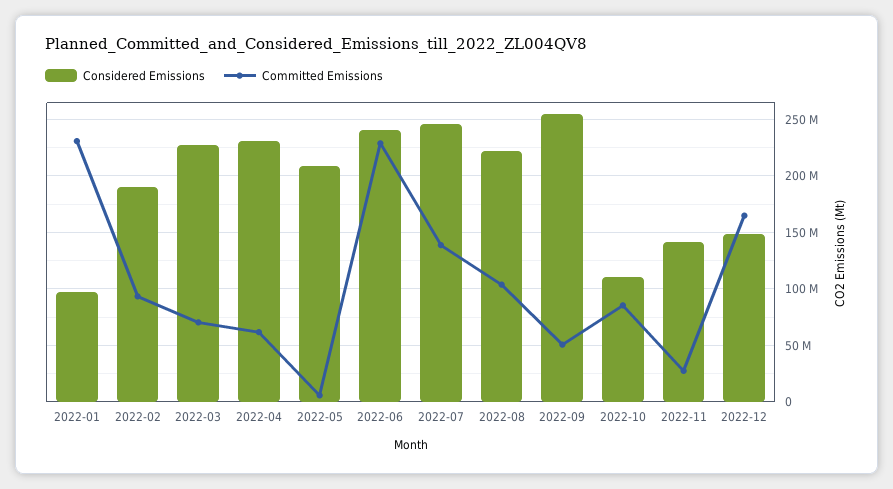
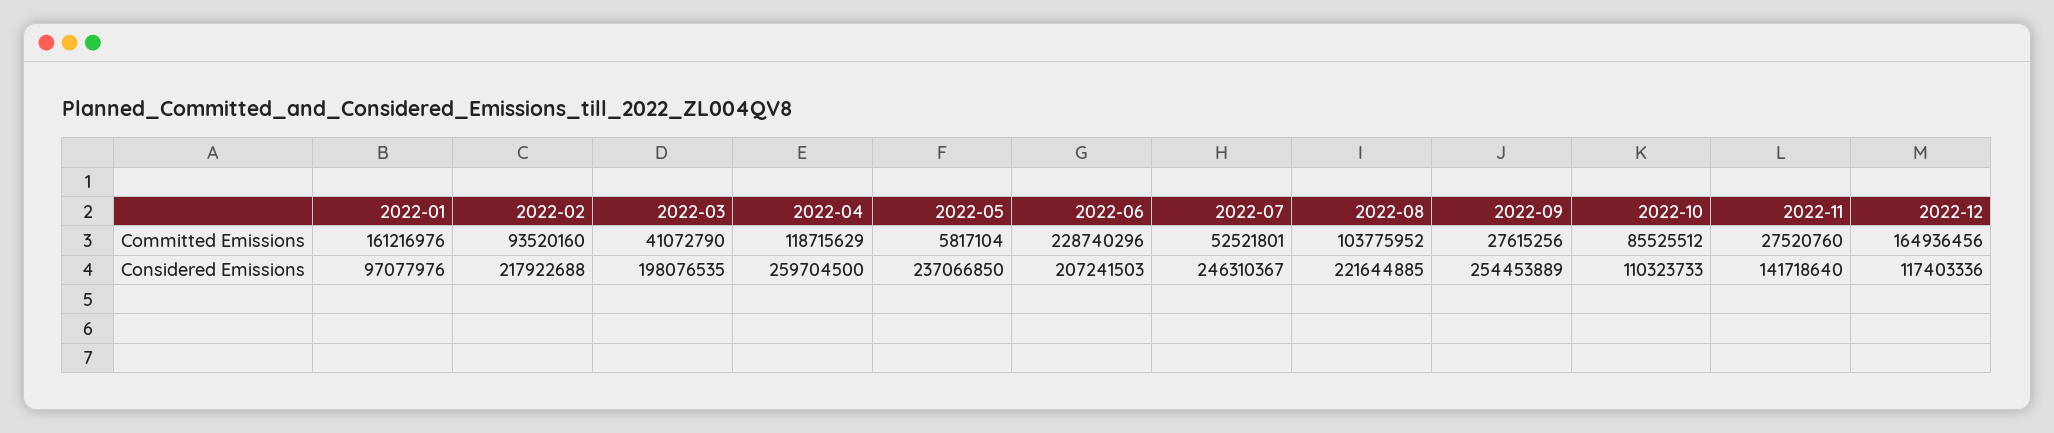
  {
    "Considered Emissions": {
      "2022-01": 97077976,
-     "2022-02": 190000000,
+     "2022-02": 217922688,
-     "2022-03": 230000000,
+     "2022-03": 198076535,
-     "2022-04": 230000000,
+     "2022-04": 259704500,
-     "2022-05": 210000000,
+     "2022-05": 237066850,
-     "2022-06": 240000000,
+     "2022-06": 207241503,
      "2022-07": 246310367,
      "2022-08": 221644885,
      "2022-09": 254453889,
      "2022-10": 110323733,
      "2022-11": 141718640,
-     "2022-12": 150000000
+     "2022-12": 117403336
    },
    "Committed Emissions": {
-     "2022-01": 230000000,
+     "2022-01": 161216976,
      "2022-02": 93520160,
-     "2022-03": 70000000,
+     "2022-03": 41072790,
-     "2022-04": 60000000,
+     "2022-04": 118715629,
      "2022-05": 5817104,
      "2022-06": 228740296,
-     "2022-07": 140000000,
+     "2022-07": 52521801,
      "2022-08": 103775952,
-     "2022-09": 50000000,
+     "2022-09": 27615256,
      "2022-10": 85525512,
      "2022-11": 27520760,
      "2022-12": 164936456
    }
  }

